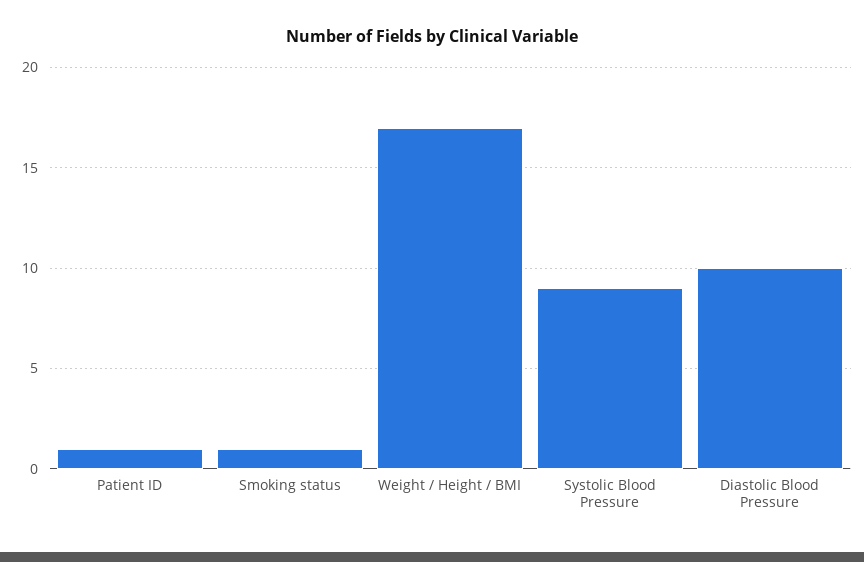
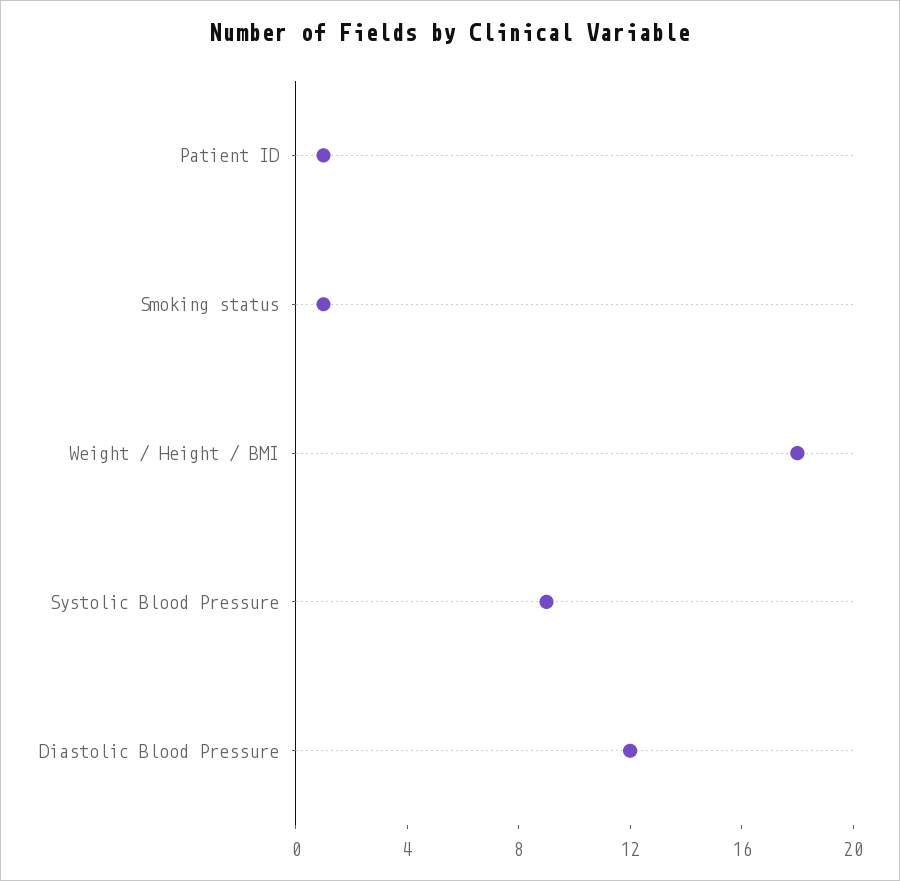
  {
    "Patient ID": 1,
    "Smoking status": 1,
-   "Weight / Height / BMI": 17,
+   "Weight / Height / BMI": 18,
    "Systolic Blood Pressure": 9,
-   "Diastolic Blood Pressure": 10
+   "Diastolic Blood Pressure": 12
  }

